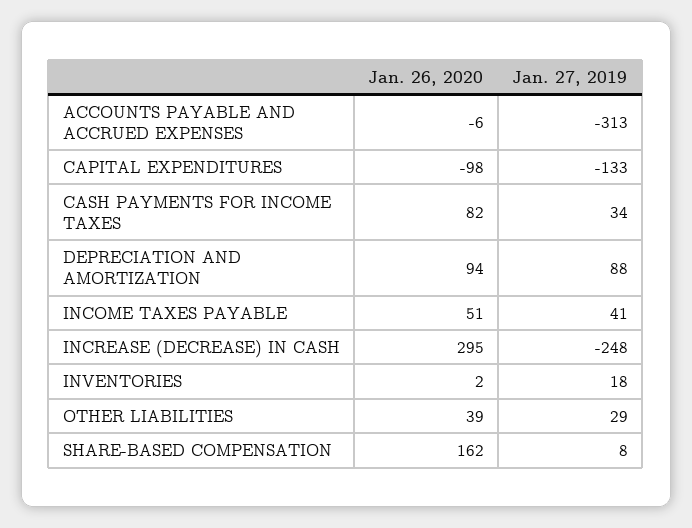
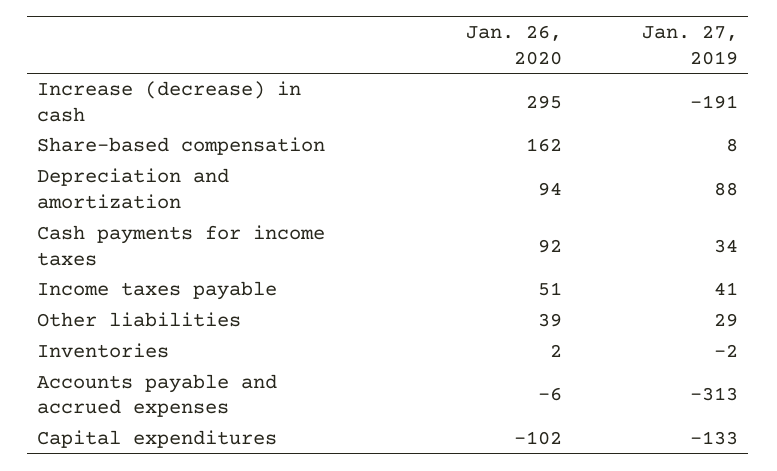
  {
    "Jan. 26, 2020": {
      "ACCOUNTS PAYABLE AND ACCRUED EXPENSES": -6,
-     "CAPITAL EXPENDITURES": -98,
+     "CAPITAL EXPENDITURES": -102,
-     "CASH PAYMENTS FOR INCOME TAXES": 82,
+     "CASH PAYMENTS FOR INCOME TAXES": 92,
      "DEPRECIATION AND AMORTIZATION": 94,
      "INCOME TAXES PAYABLE": 51,
      "INCREASE (DECREASE) IN CASH": 295,
      "INVENTORIES": 2,
      "OTHER LIABILITIES": 39,
      "SHARE-BASED COMPENSATION": 162
    },
    "Jan. 27, 2019": {
      "ACCOUNTS PAYABLE AND ACCRUED EXPENSES": -313,
      "CAPITAL EXPENDITURES": -133,
      "CASH PAYMENTS FOR INCOME TAXES": 34,
      "DEPRECIATION AND AMORTIZATION": 88,
      "INCOME TAXES PAYABLE": 41,
-     "INCREASE (DECREASE) IN CASH": -248,
+     "INCREASE (DECREASE) IN CASH": -191,
-     "INVENTORIES": 18,
+     "INVENTORIES": -2,
      "OTHER LIABILITIES": 29,
      "SHARE-BASED COMPENSATION": 8
    }
  }

